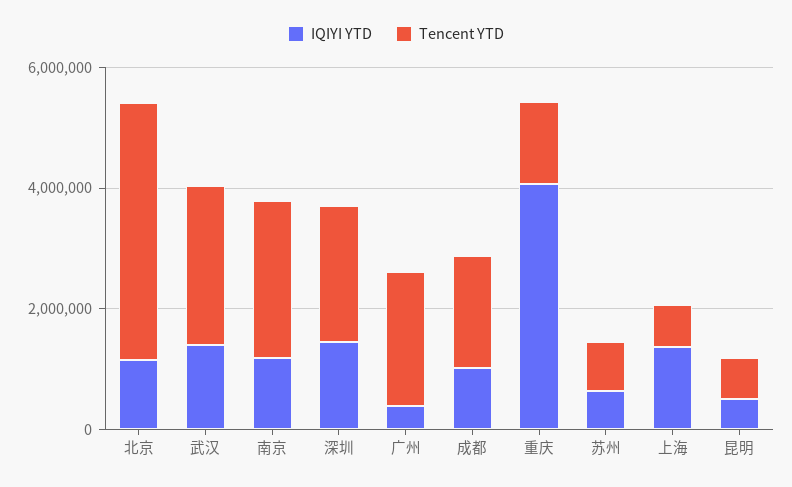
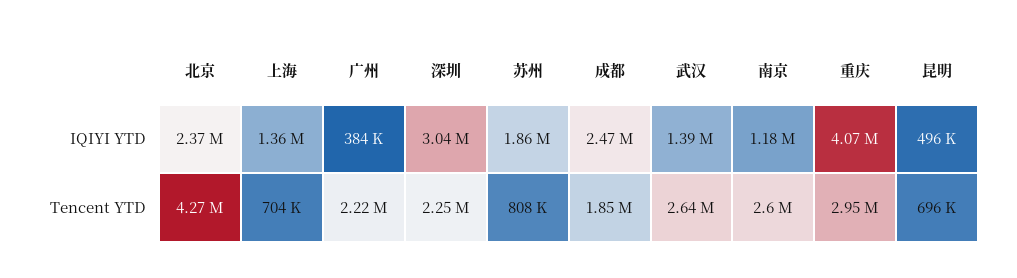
  {
    "IQIYI YTD": {
-     "北京": 1000000,
+     "北京": 2370000,
      "武汉": 1390000,
      "南京": 1180000,
-     "深圳": 1500000,
+     "深圳": 3040000,
      "广州": 384000,
-     "成都": 1000000,
+     "成都": 2470000,
      "重庆": 4070000,
-     "苏州": 500000,
+     "苏州": 1860000,
      "上海": 1360000,
      "昆明": 496000
    },
    "Tencent YTD": {
      "北京": 4270000,
      "武汉": 2640000,
      "南京": 2600000,
      "深圳": 2250000,
      "广州": 2220000,
      "成都": 1850000,
-     "重庆": 1500000,
+     "重庆": 2950000,
      "苏州": 808000,
      "上海": 704000,
      "昆明": 696000
    }
  }

